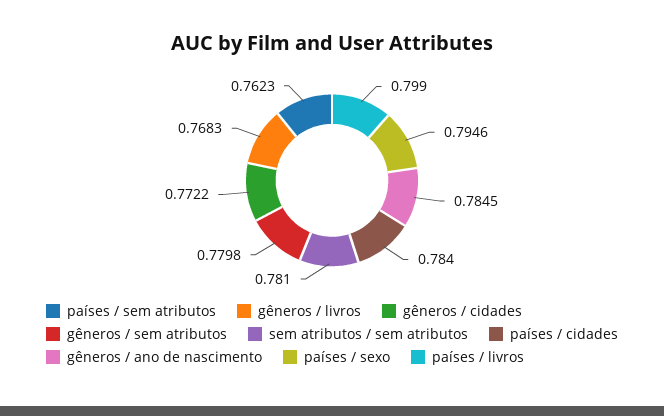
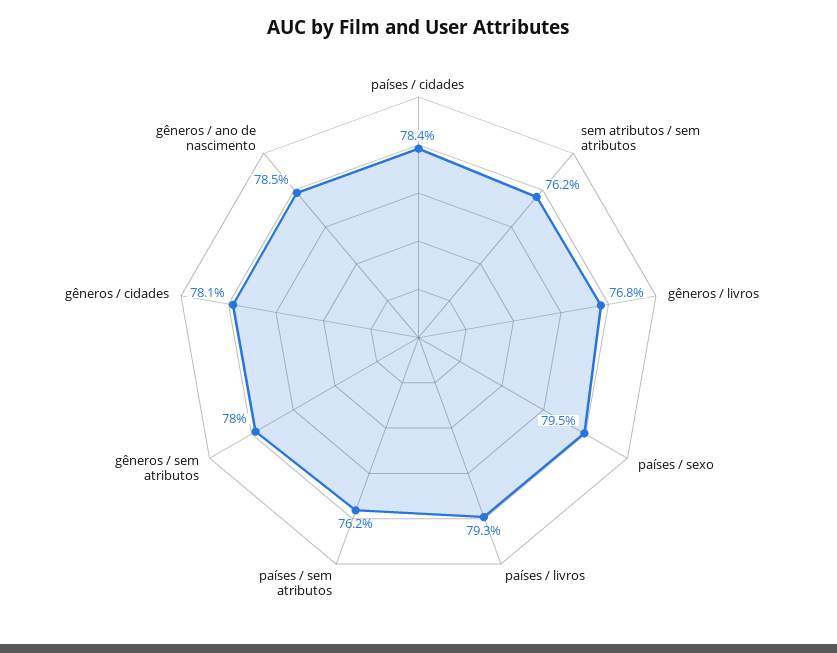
  {
    "países / sem atributos": 0.7623,
    "gêneros / livros": 0.7683,
-   "gêneros / cidades": 0.7722,
+   "gêneros / cidades": 0.781,
    "gêneros / sem atributos": 0.7798,
-   "sem atributos / sem atributos": 0.781,
+   "sem atributos / sem atributos": 0.762,
    "países / cidades": 0.784,
    "gêneros / ano de nascimento": 0.7845,
    "países / sexo": 0.7946,
-   "países / livros": 0.799
+   "países / livros": 0.793
  }

